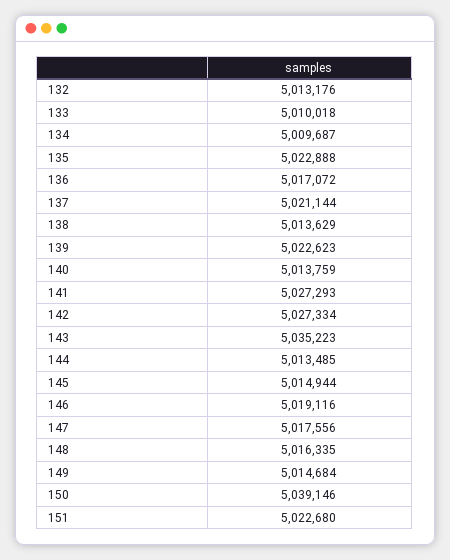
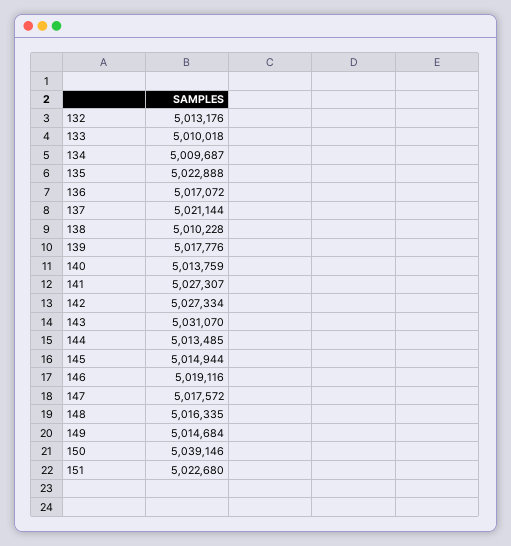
  {
    "132": 5013176,
    "133": 5010018,
    "134": 5009687,
    "135": 5022888,
    "136": 5017072,
    "137": 5021144,
-   "138": 5013629,
+   "138": 5010228,
-   "139": 5022623,
+   "139": 5017776,
    "140": 5013759,
-   "141": 5027293,
+   "141": 5027307,
    "142": 5027334,
-   "143": 5035223,
+   "143": 5031070,
    "144": 5013485,
    "145": 5014944,
    "146": 5019116,
-   "147": 5017556,
+   "147": 5017572,
    "148": 5016335,
    "149": 5014684,
    "150": 5039146,
    "151": 5022680
  }

